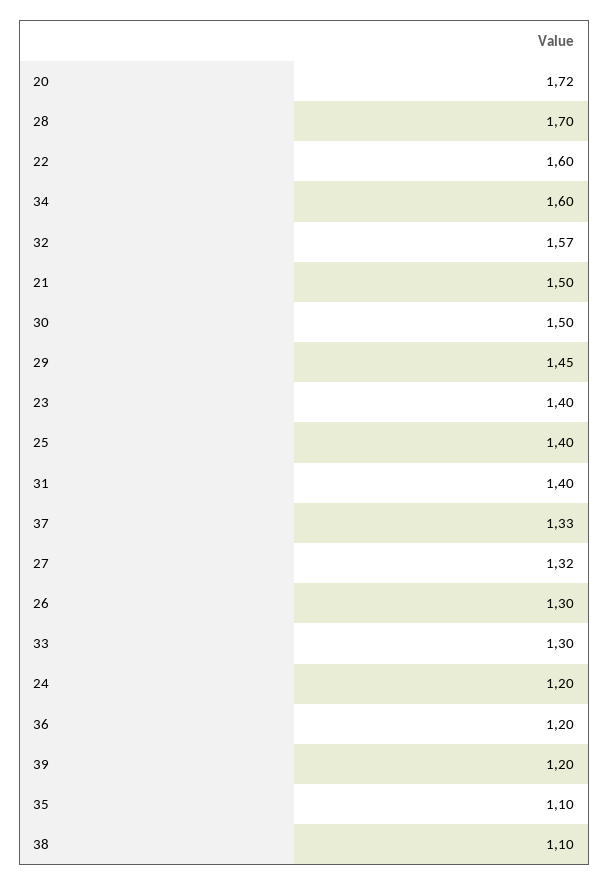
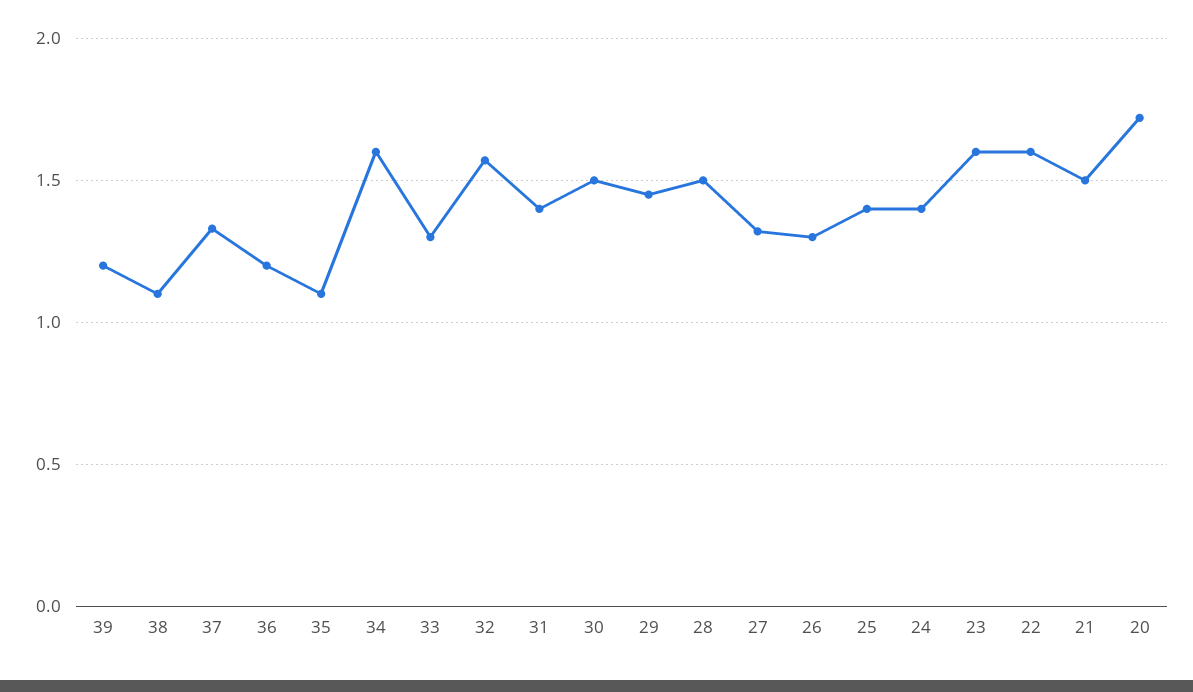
  {
    "20": 1.72,
-   "28": 1.7,
+   "28": 1.5,
    "22": 1.6,
    "34": 1.6,
    "32": 1.57,
    "21": 1.5,
    "30": 1.5,
    "29": 1.45,
-   "23": 1.4,
+   "23": 1.6,
    "25": 1.4,
    "31": 1.4,
    "37": 1.33,
    "27": 1.32,
    "26": 1.3,
    "33": 1.3,
-   "24": 1.2,
+   "24": 1.4,
    "36": 1.2,
    "39": 1.2,
    "35": 1.1,
    "38": 1.1
  }

